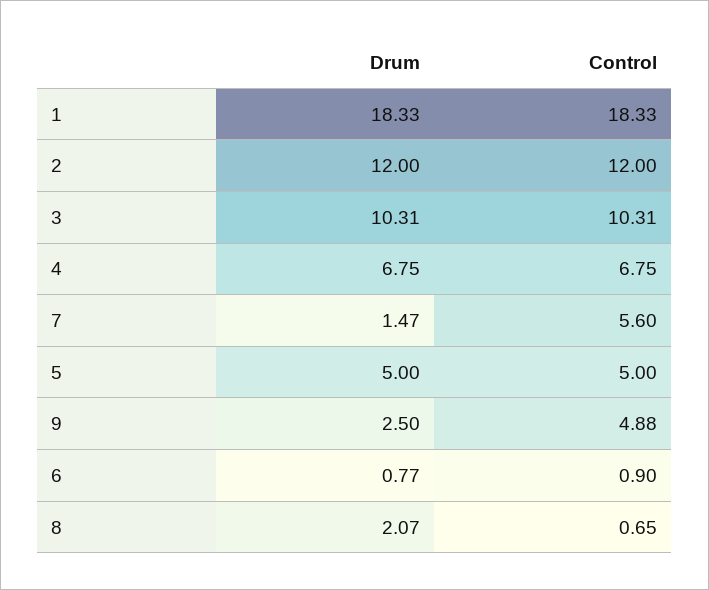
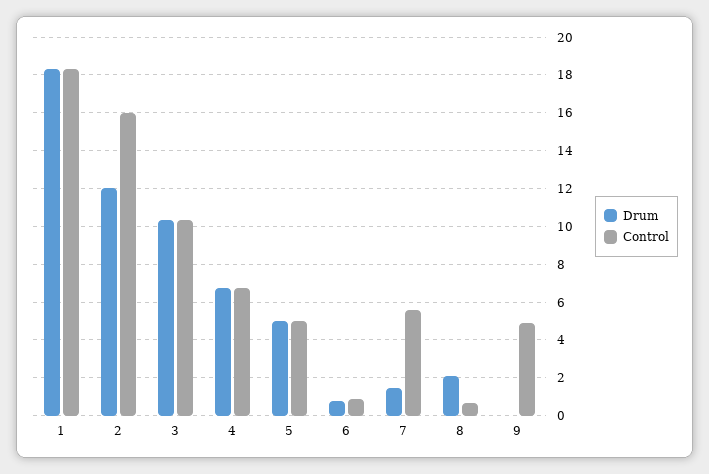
  {
    "Drum": {
      "1": 18.33,
      "2": 12,
      "3": 10.31,
      "4": 6.75,
      "7": 1.47,
      "5": 5,
-     "9": 2.5,
+     "9": 0,
      "6": 0.77,
      "8": 2.07
    },
    "Control": {
      "1": 18.33,
-     "2": 12,
+     "2": 16,
      "3": 10.31,
      "4": 6.75,
      "7": 5.6,
      "5": 5,
      "9": 4.88,
      "6": 0.9,
      "8": 0.65
    }
  }

